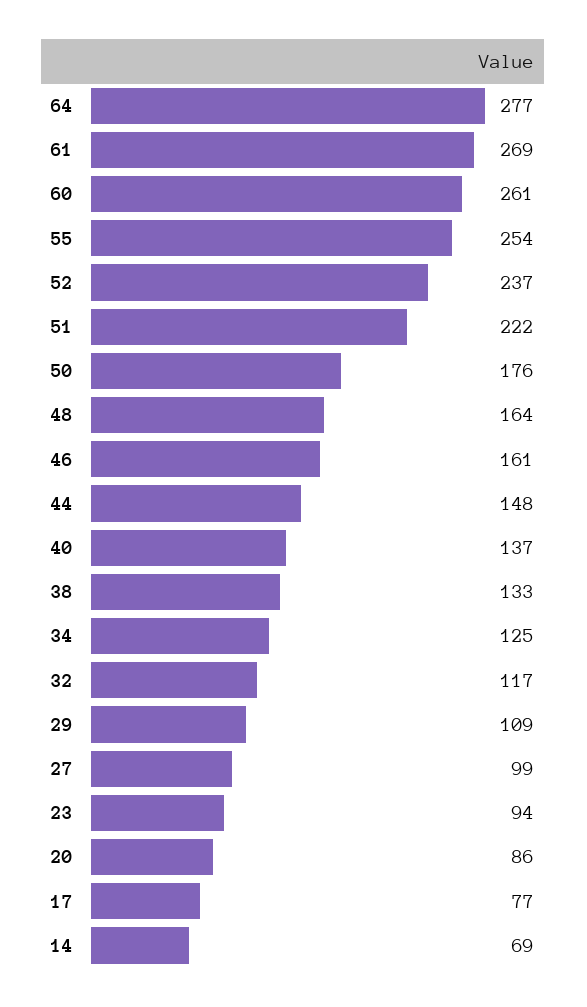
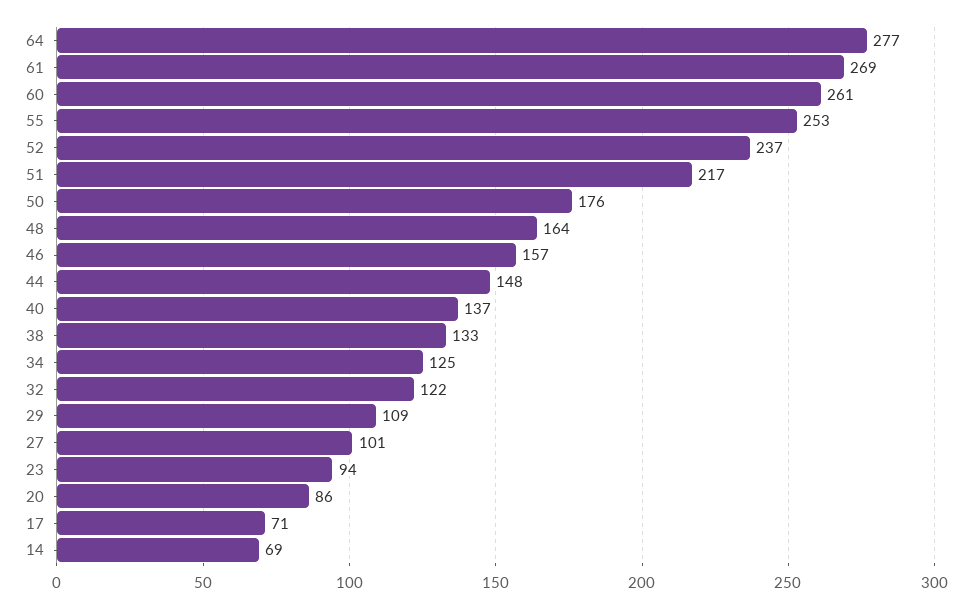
  {
    "64": 277,
    "61": 269,
    "60": 261,
-   "55": 254,
+   "55": 253,
    "52": 237,
-   "51": 222,
+   "51": 217,
    "50": 176,
    "48": 164,
-   "46": 161,
+   "46": 157,
    "44": 148,
    "40": 137,
    "38": 133,
    "34": 125,
-   "32": 117,
+   "32": 122,
    "29": 109,
-   "27": 99,
+   "27": 101,
    "23": 94,
    "20": 86,
-   "17": 77,
+   "17": 71,
    "14": 69
  }

